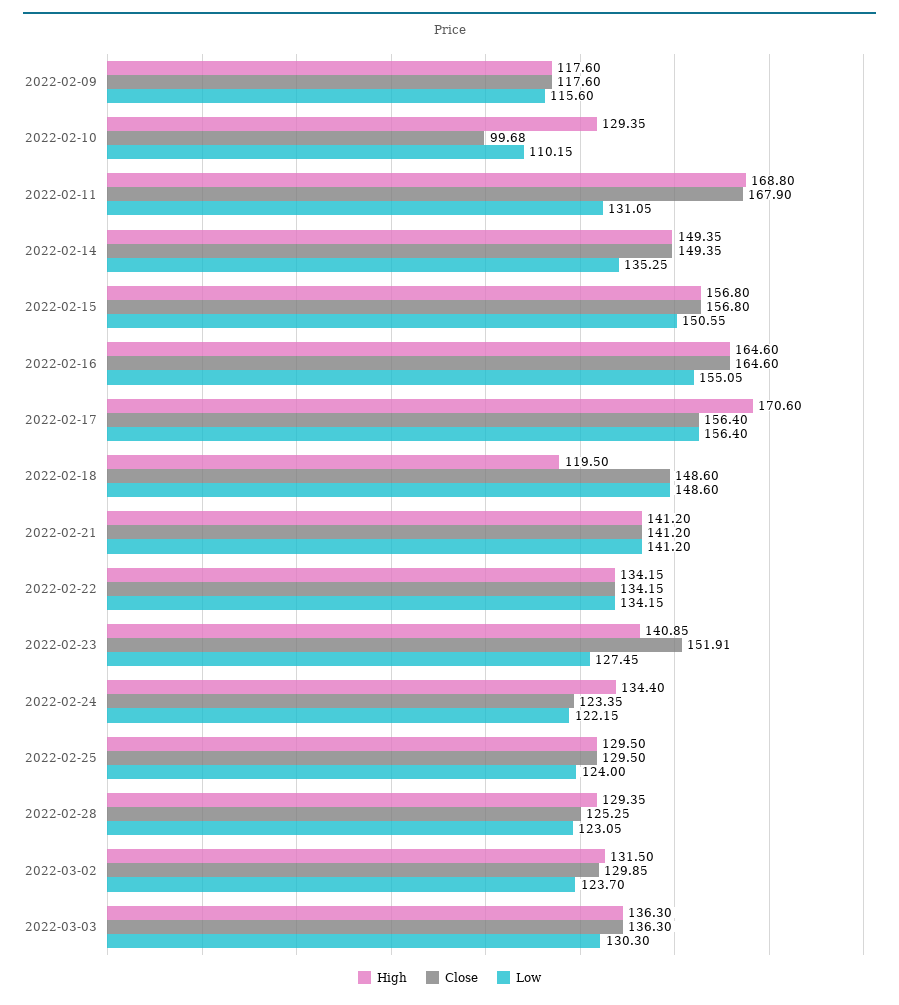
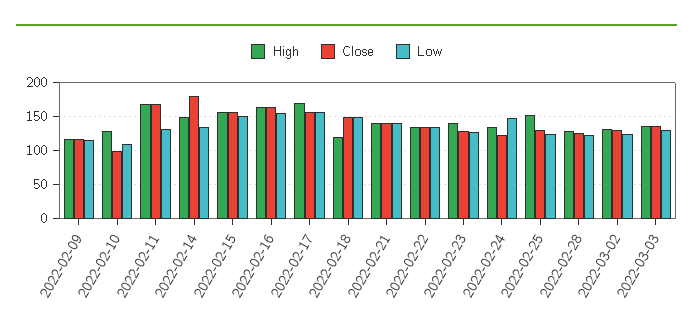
  {
    "High": {
      "2022-02-09": 117.6,
      "2022-02-10": 129.35,
      "2022-02-11": 168.8,
      "2022-02-14": 149.35,
      "2022-02-15": 156.8,
      "2022-02-16": 164.6,
      "2022-02-17": 170.6,
      "2022-02-18": 119.5,
      "2022-02-21": 141.2,
      "2022-02-22": 134.15,
      "2022-02-23": 140.85,
      "2022-02-24": 134.4,
-     "2022-02-25": 129.5,
+     "2022-02-25": 150,
      "2022-02-28": 129.35,
      "2022-03-02": 131.5,
      "2022-03-03": 136.3
    },
    "Close": {
      "2022-02-09": 117.6,
      "2022-02-10": 99.68,
      "2022-02-11": 167.9,
-     "2022-02-14": 149.35,
+     "2022-02-14": 180,
      "2022-02-15": 156.8,
      "2022-02-16": 164.6,
      "2022-02-17": 156.4,
      "2022-02-18": 148.6,
      "2022-02-21": 141.2,
      "2022-02-22": 134.15,
-     "2022-02-23": 151.91,
+     "2022-02-23": 130,
      "2022-02-24": 123.35,
      "2022-02-25": 129.5,
      "2022-02-28": 125.25,
      "2022-03-02": 129.85,
      "2022-03-03": 136.3
    },
    "Low": {
      "2022-02-09": 115.6,
      "2022-02-10": 110.15,
      "2022-02-11": 131.05,
      "2022-02-14": 135.25,
      "2022-02-15": 150.55,
      "2022-02-16": 155.05,
      "2022-02-17": 156.4,
      "2022-02-18": 148.6,
      "2022-02-21": 141.2,
      "2022-02-22": 134.15,
      "2022-02-23": 127.45,
-     "2022-02-24": 122.15,
+     "2022-02-24": 150,
      "2022-02-25": 124,
      "2022-02-28": 123.05,
      "2022-03-02": 123.7,
      "2022-03-03": 130.3
    }
  }

